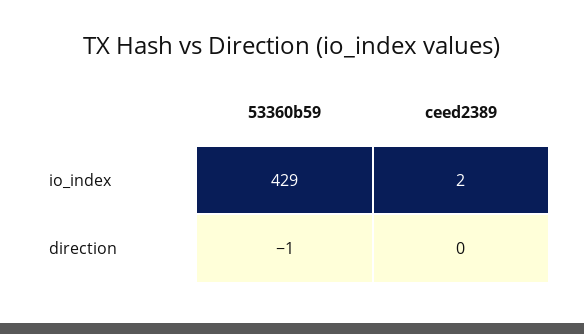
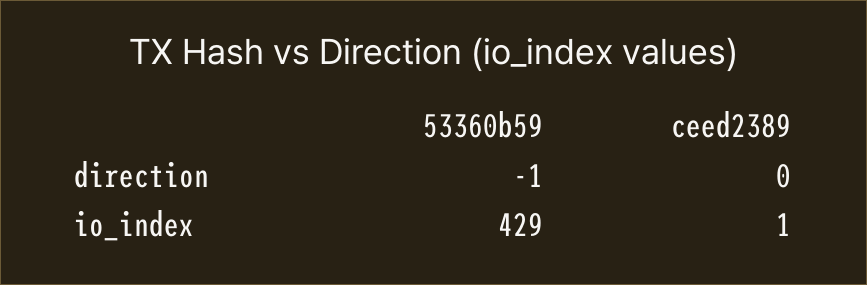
  {
    "53360b59": {
      "io_index": 429,
      "direction": -1
    },
    "ceed2389": {
-     "io_index": 2,
+     "io_index": 1,
      "direction": 0
    }
  }

